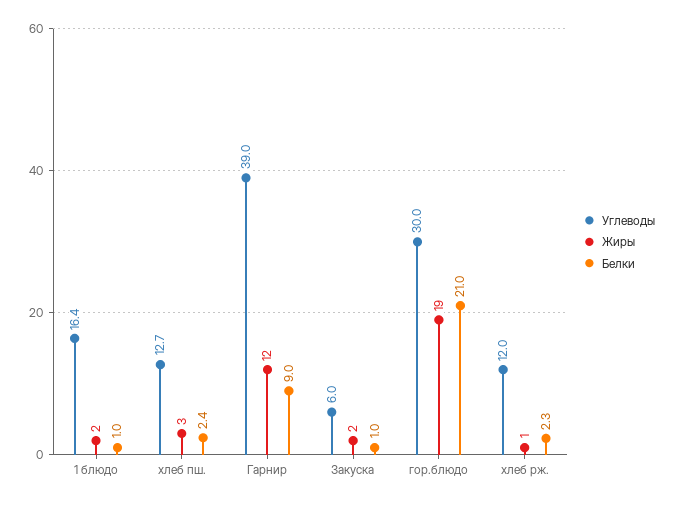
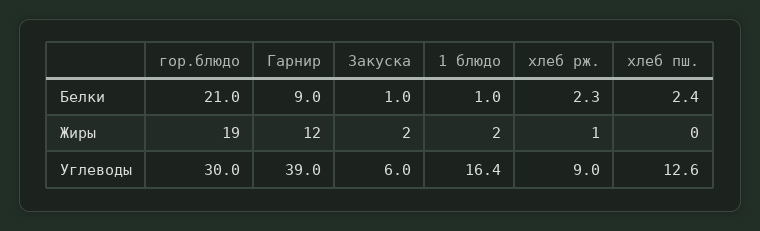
  {
    "Углеводы": {
      "1 блюдо": 16.4,
-     "хлеб пш.": 12.7,
+     "хлеб пш.": 12.6,
      "Гарнир": 39,
      "Закуска": 6,
      "гор.блюдо": 30,
-     "хлеб рж.": 12
+     "хлеб рж.": 9
    },
    "Жиры": {
      "1 блюдо": 2,
-     "хлеб пш.": 3,
+     "хлеб пш.": 0,
      "Гарнир": 12,
      "Закуска": 2,
      "гор.блюдо": 19,
      "хлеб рж.": 1
    },
    "Белки": {
      "1 блюдо": 1,
      "хлеб пш.": 2.4,
      "Гарнир": 9,
      "Закуска": 1,
      "гор.блюдо": 21,
      "хлеб рж.": 2.3
    }
  }

